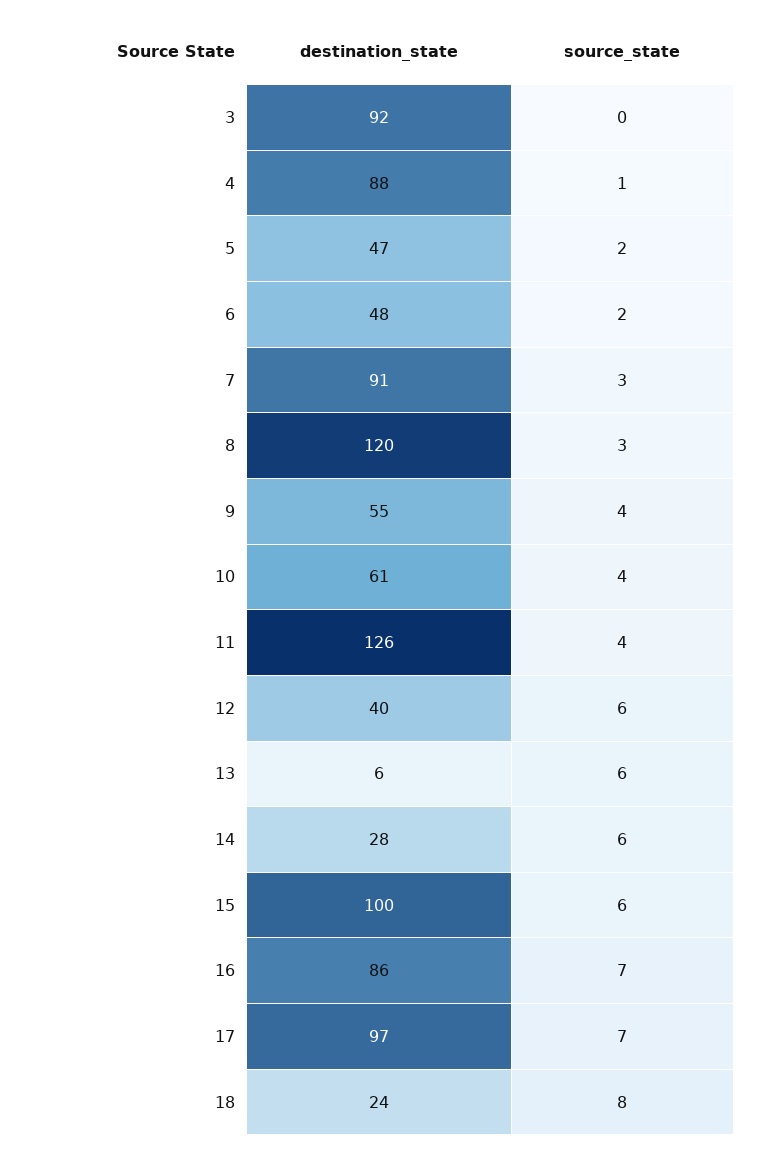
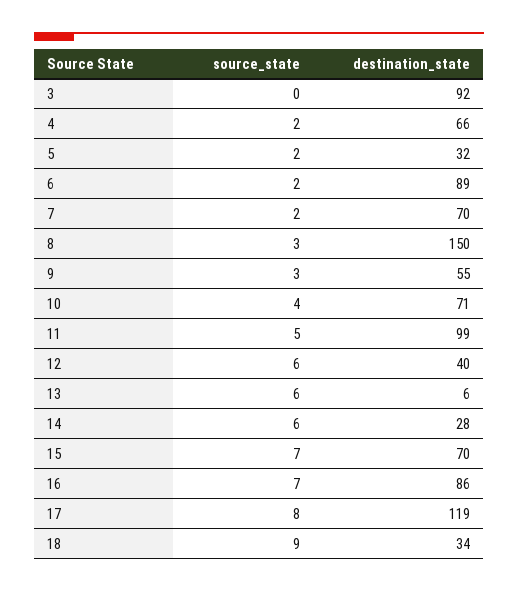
  {
    "destination_state": {
      "3": 92,
-     "4": 88,
+     "4": 66,
-     "5": 47,
+     "5": 32,
-     "6": 48,
+     "6": 89,
-     "7": 91,
+     "7": 70,
-     "8": 120,
+     "8": 150,
      "9": 55,
-     "10": 61,
+     "10": 71,
-     "11": 126,
+     "11": 99,
      "12": 40,
      "13": 6,
      "14": 28,
-     "15": 100,
+     "15": 70,
      "16": 86,
-     "17": 97,
+     "17": 119,
-     "18": 24
+     "18": 34
    },
    "source_state": {
      "3": 0,
-     "4": 1,
+     "4": 2,
      "5": 2,
      "6": 2,
-     "7": 3,
+     "7": 2,
      "8": 3,
-     "9": 4,
+     "9": 3,
      "10": 4,
-     "11": 4,
+     "11": 5,
      "12": 6,
      "13": 6,
      "14": 6,
-     "15": 6,
+     "15": 7,
      "16": 7,
-     "17": 7,
+     "17": 8,
-     "18": 8
+     "18": 9
    }
  }

